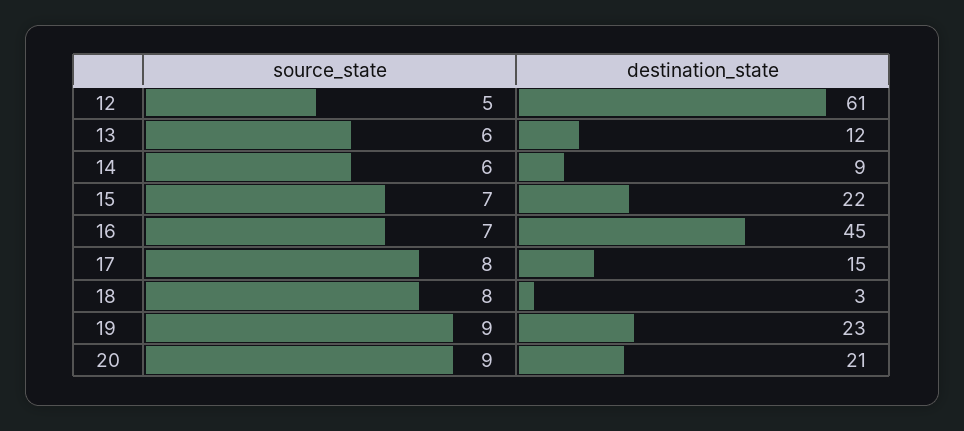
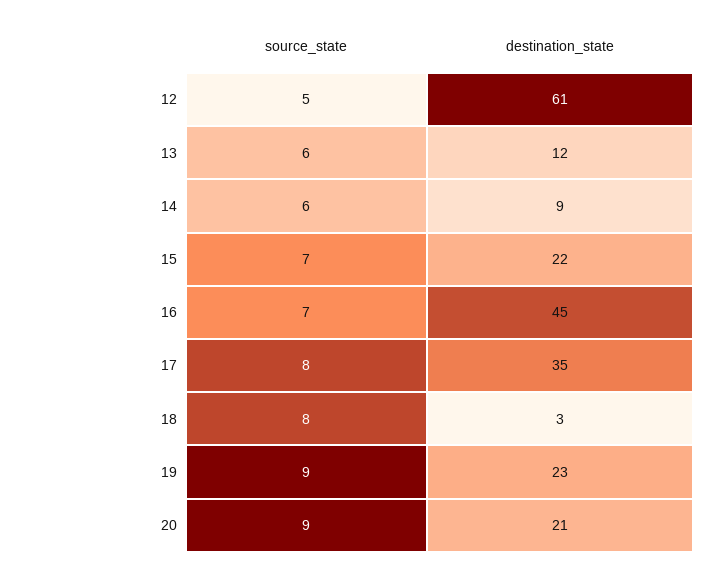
  {
    "source_state": {
      "12": 5,
      "13": 6,
      "14": 6,
      "15": 7,
      "16": 7,
      "17": 8,
      "18": 8,
      "19": 9,
      "20": 9
    },
    "destination_state": {
      "12": 61,
      "13": 12,
      "14": 9,
      "15": 22,
      "16": 45,
-     "17": 15,
+     "17": 35,
      "18": 3,
      "19": 23,
      "20": 21
    }
  }

